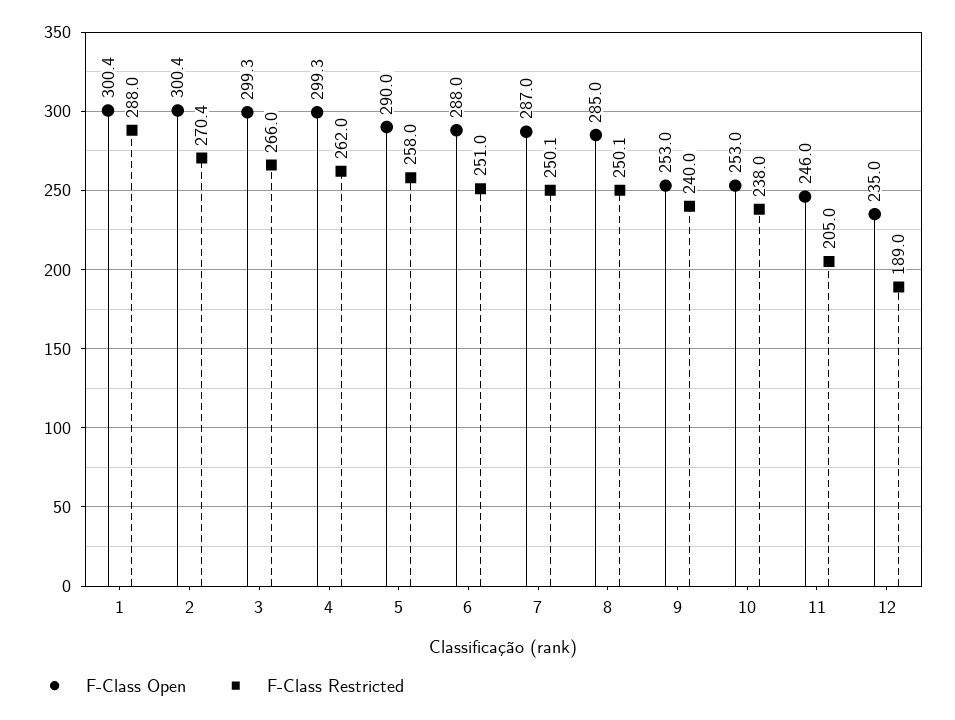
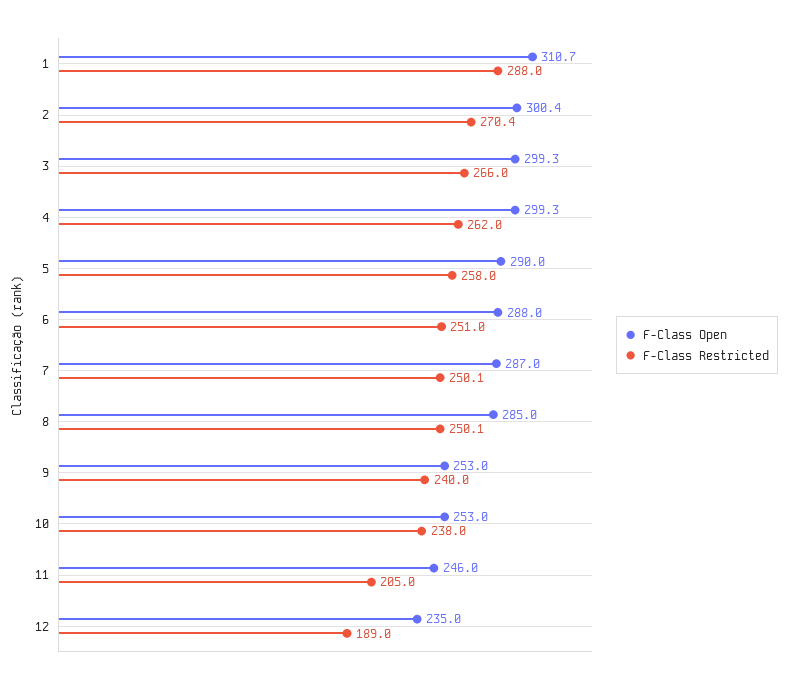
  {
    "F-Class Open": {
-     "1": 300.4,
+     "1": 310.7,
      "2": 300.4,
      "3": 299.3,
      "4": 299.3,
      "5": 290,
      "6": 288,
      "7": 287,
      "8": 285,
      "9": 253,
      "10": 253,
      "11": 246,
      "12": 235
    },
    "F-Class Restricted": {
      "1": 288,
      "2": 270.4,
      "3": 266,
      "4": 262,
      "5": 258,
      "6": 251,
      "7": 250.1,
      "8": 250.1,
      "9": 240,
      "10": 238,
      "11": 205,
      "12": 189
    }
  }

